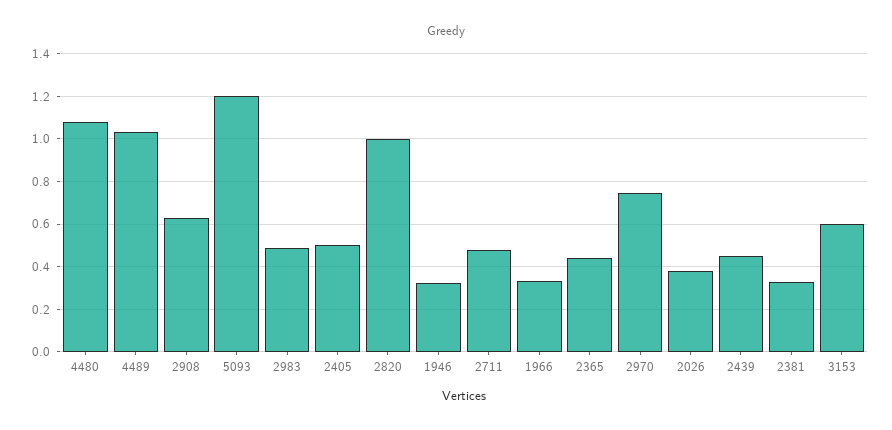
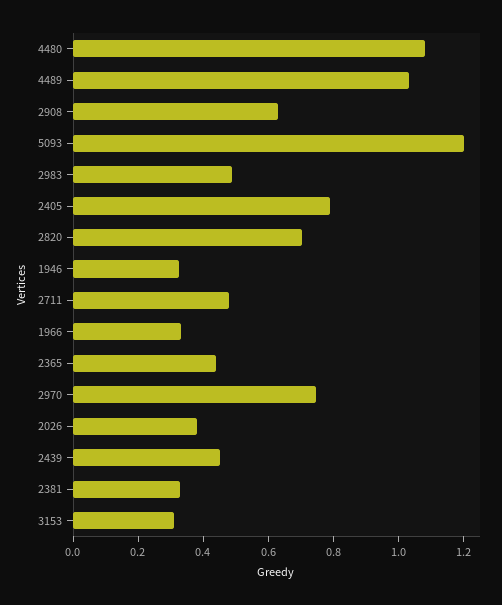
  {
    "4480": 1.1,
    "4489": 1.05,
    "2908": 0.65,
    "5093": 1.2,
    "2983": 0.5,
-   "2405": 0.5,
+   "2405": 0.8,
-   "2820": 1,
+   "2820": 0.7,
    "1946": 0.3,
    "2711": 0.5,
    "1966": 0.35,
    "2365": 0.45,
    "2970": 0.75,
    "2026": 0.4,
    "2439": 0.45,
    "2381": 0.35,
-   "3153": 0.6
+   "3153": 0.3
  }

